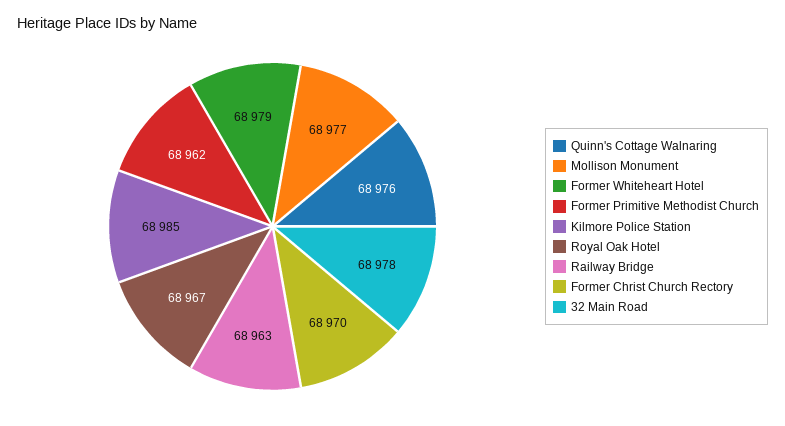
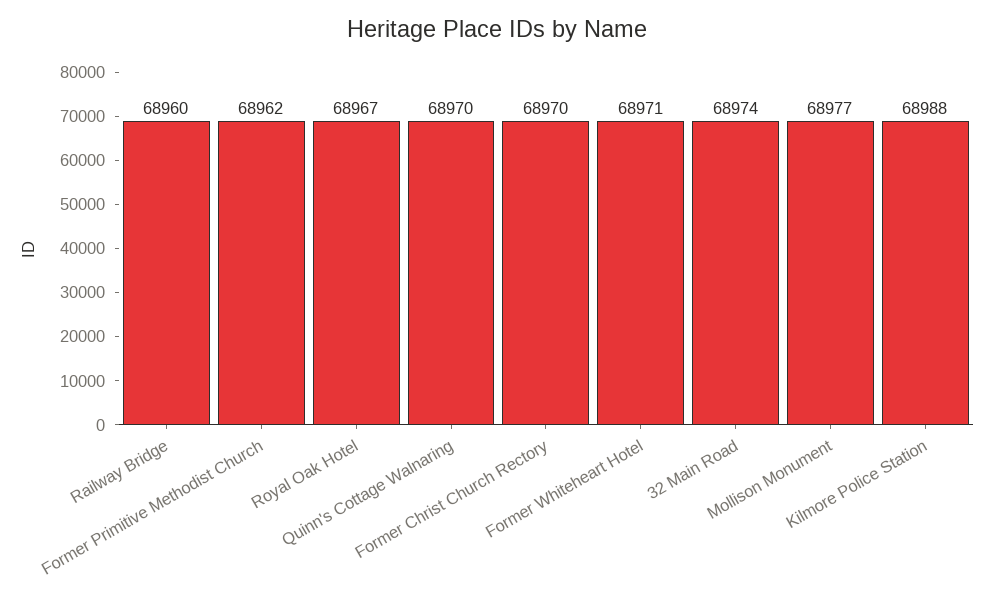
  {
-   "Quinn's Cottage Walnaring": 68976,
+   "Quinn's Cottage Walnaring": 68970,
    "Mollison Monument": 68977,
-   "Former Whiteheart Hotel": 68979,
+   "Former Whiteheart Hotel": 68971,
    "Former Primitive Methodist Church": 68962,
-   "Kilmore Police Station": 68985,
+   "Kilmore Police Station": 68988,
    "Royal Oak Hotel": 68967,
-   "Railway Bridge": 68963,
+   "Railway Bridge": 68960,
    "Former Christ Church Rectory": 68970,
-   "32 Main Road": 68978
+   "32 Main Road": 68974
  }

